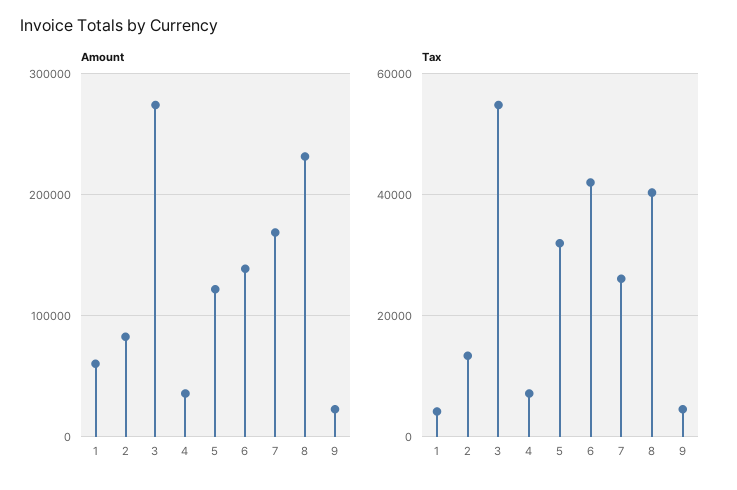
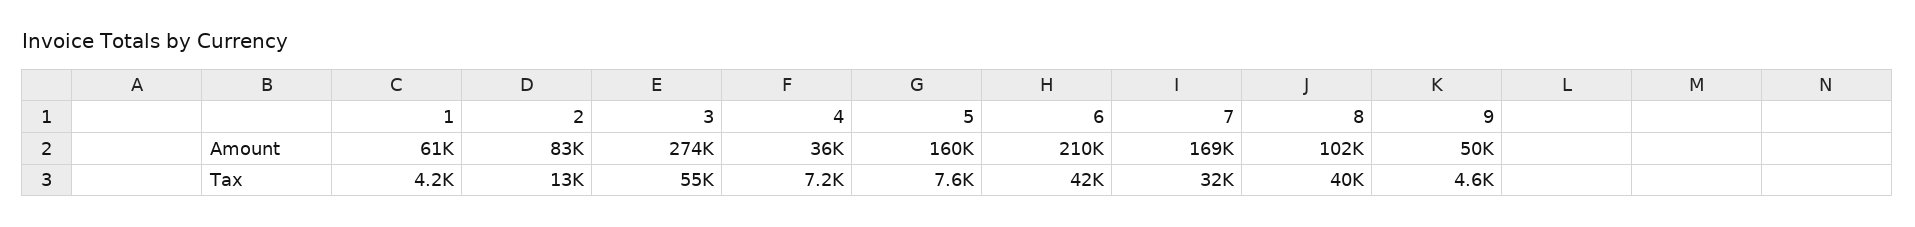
  {
    "Amount": {
      "1": 61000,
      "2": 83000,
      "3": 274000,
      "4": 36000,
-     "5": 120000,
+     "5": 160000,
-     "6": 140000,
+     "6": 210000,
      "7": 169000,
-     "8": 230000,
+     "8": 102000,
-     "9": 20000
+     "9": 50000
    },
    "Tax": {
      "1": 4200,
      "2": 13000,
      "3": 55000,
      "4": 7200,
-     "5": 32000,
+     "5": 7600,
      "6": 42000,
-     "7": 26000,
+     "7": 32000,
      "8": 40000,
      "9": 4600
    }
  }

